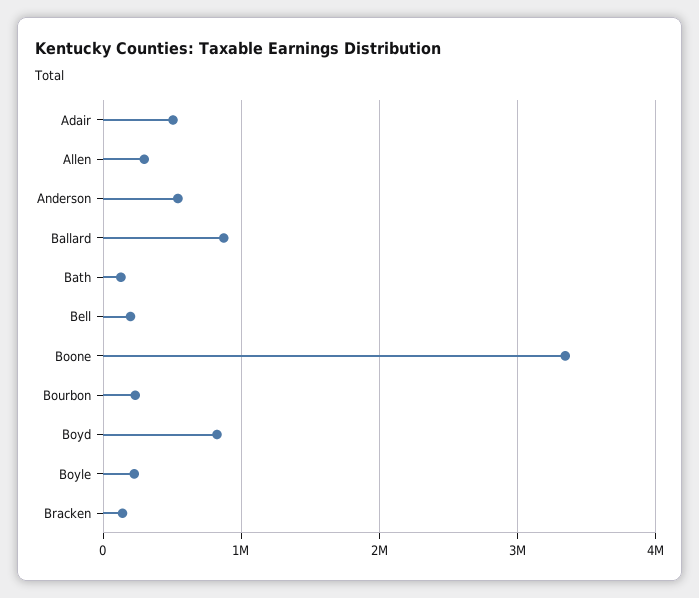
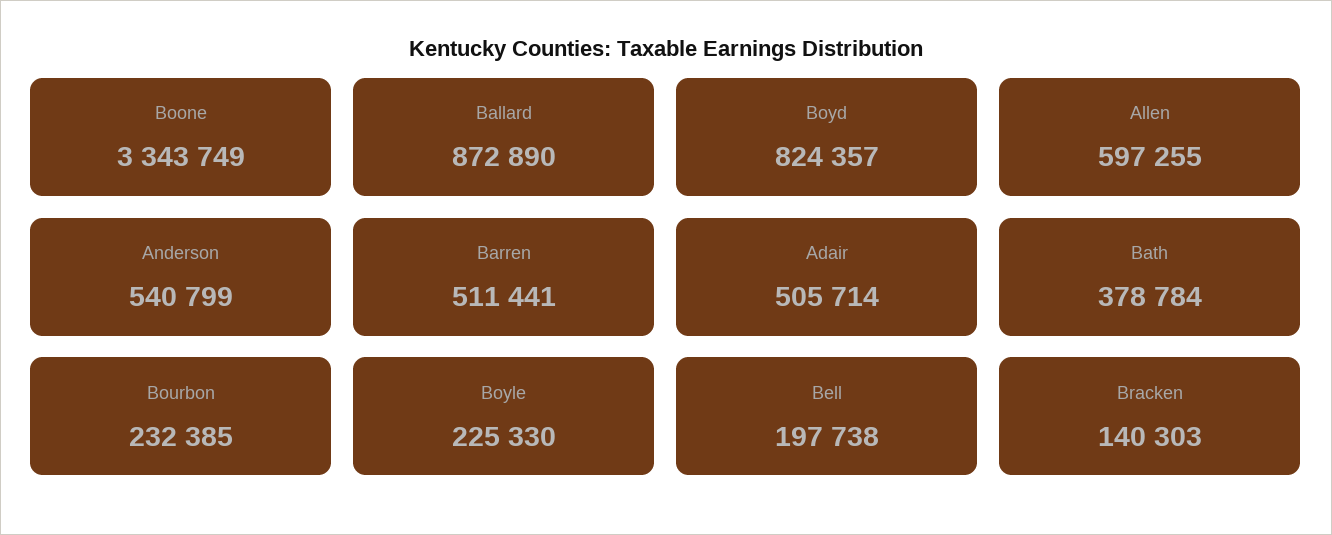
  {
    "Adair": 505714,
-   "Allen": 300000,
+   "Allen": 597255,
    "Anderson": 540799,
    "Ballard": 872890,
-   "Bath": 100000,
+   "Bath": 378784,
    "Bell": 197738,
    "Boone": 3343749,
    "Bourbon": 232385,
    "Boyd": 824357,
    "Boyle": 225330,
-   "Bracken": 140303
+   "Bracken": 140303,
+   "Barren": 511441
  }

